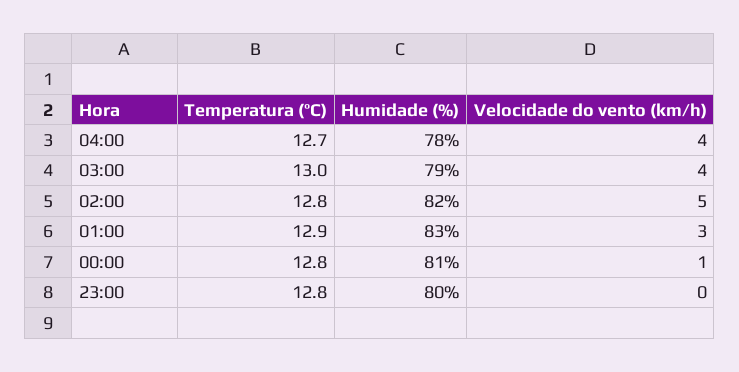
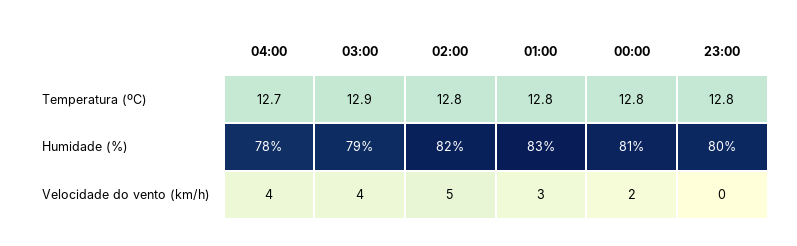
  {
    "Temperatura (ºC)": {
      "04:00": 12.7,
-     "03:00": 13,
+     "03:00": 12.9,
      "02:00": 12.8,
-     "01:00": 12.9,
+     "01:00": 12.8,
      "00:00": 12.8,
      "23:00": 12.8
    },
    "Humidade (%)": {
      "04:00": 78,
      "03:00": 79,
      "02:00": 82,
      "01:00": 83,
      "00:00": 81,
      "23:00": 80
    },
    "Velocidade do vento (km/h)": {
      "04:00": 4,
      "03:00": 4,
      "02:00": 5,
      "01:00": 3,
-     "00:00": 1,
+     "00:00": 2,
      "23:00": 0
    }
  }

